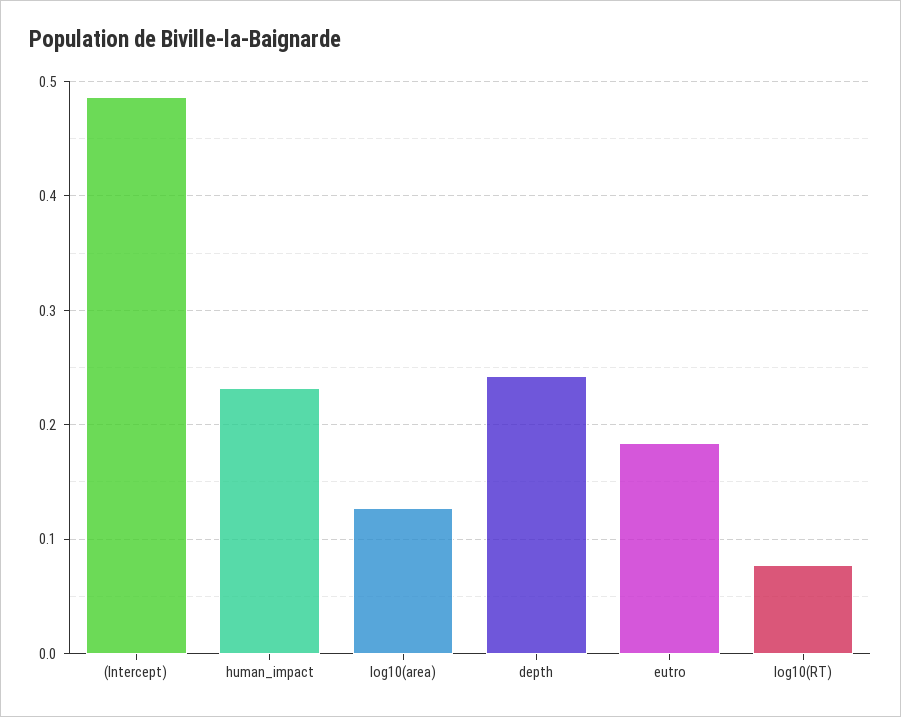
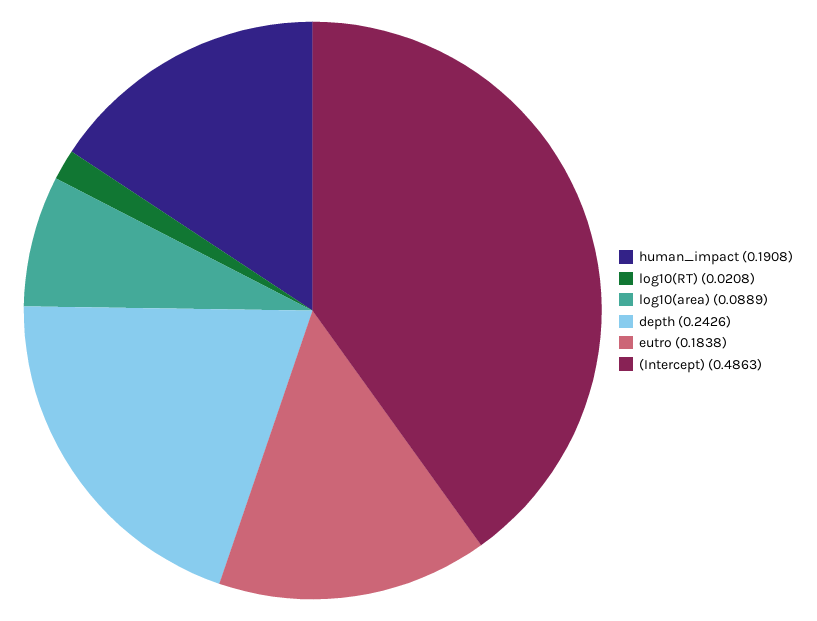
  {
    "(Intercept)": 0.4863,
-   "human_impact": 0.23,
+   "human_impact": 0.1908,
-   "log10(area)": 0.13,
+   "log10(area)": 0.0889,
    "depth": 0.2426,
    "eutro": 0.1838,
-   "log10(RT)": 0.08
+   "log10(RT)": 0.0208
  }

